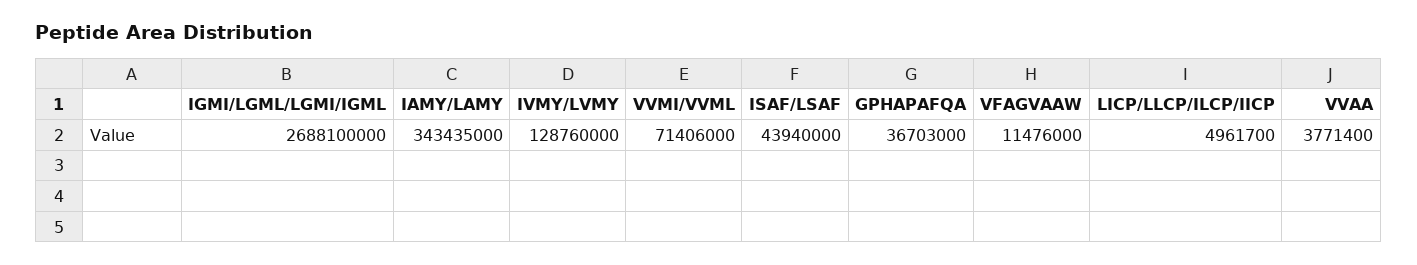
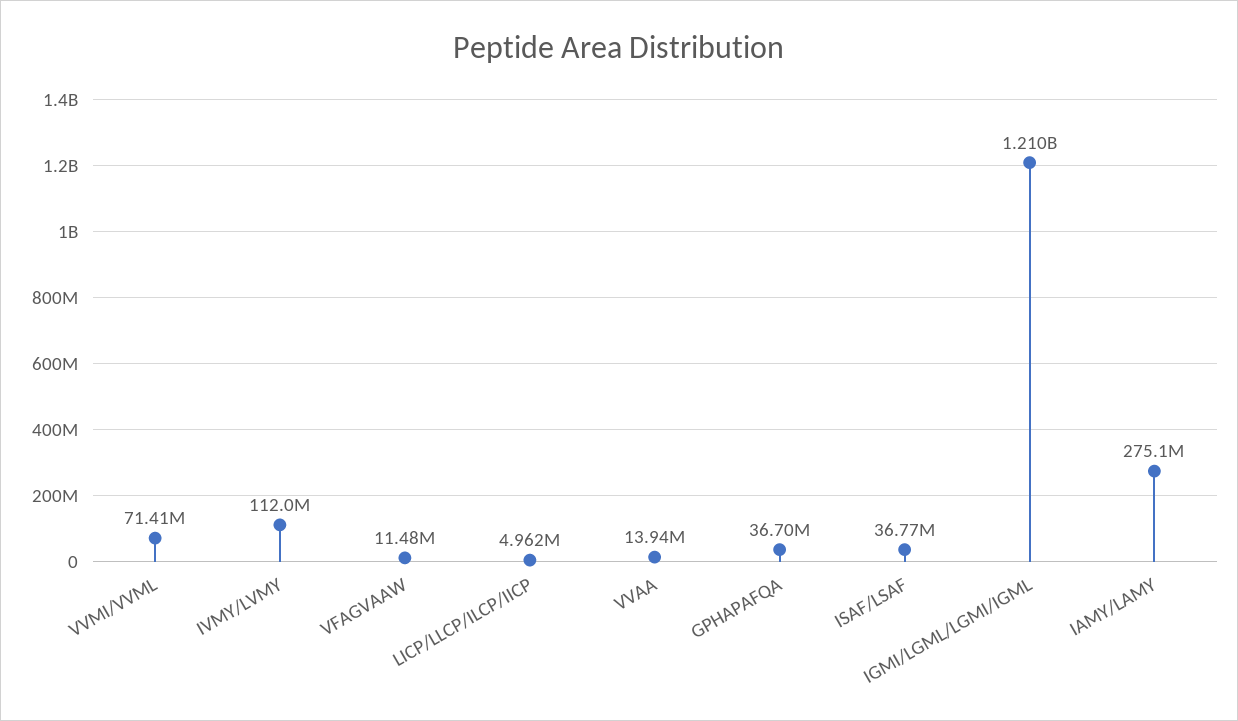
  {
-   "IGMI/LGML/LGMI/IGML": 2688100000,
+   "IGMI/LGML/LGMI/IGML": 1210000000,
-   "IAMY/LAMY": 343435000,
+   "IAMY/LAMY": 275100000,
-   "IVMY/LVMY": 128760000,
+   "IVMY/LVMY": 112000000,
    "VVMI/VVML": 71406000,
-   "ISAF/LSAF": 43940000,
+   "ISAF/LSAF": 36770000,
    "GPHAPAFQA": 36703000,
    "VFAGVAAW": 11476000,
    "LICP/LLCP/ILCP/IICP": 4961700,
-   "VVAA": 3771400
+   "VVAA": 13940000
  }

